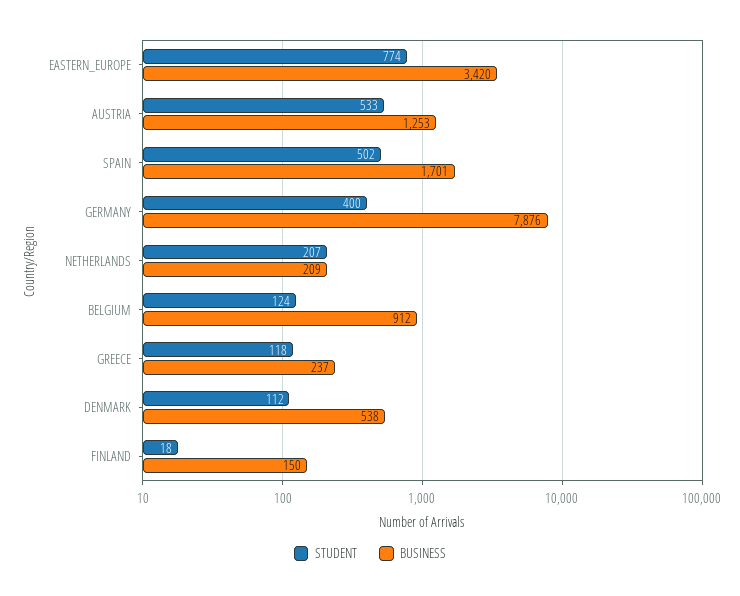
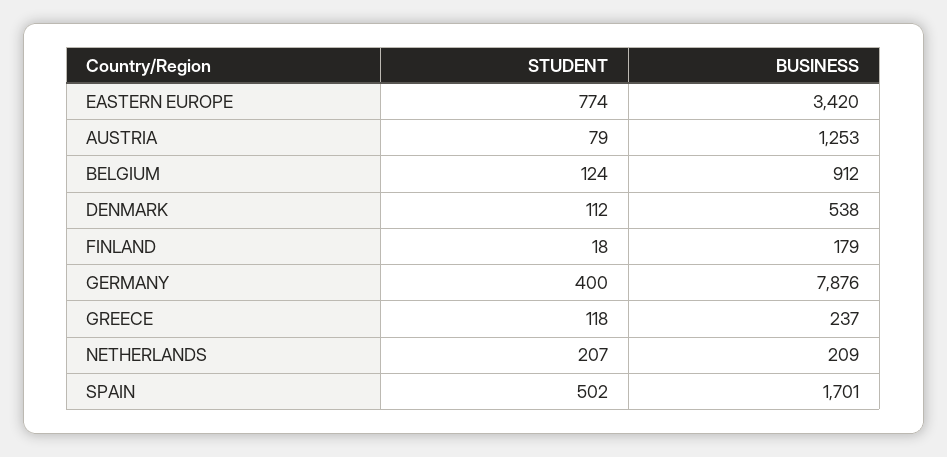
  {
    "STUDENT": {
      "EASTERN_EUROPE": 774,
-     "AUSTRIA": 533,
+     "AUSTRIA": 79,
      "SPAIN": 502,
      "GERMANY": 400,
      "NETHERLANDS": 207,
      "BELGIUM": 124,
      "GREECE": 118,
      "DENMARK": 112,
      "FINLAND": 18
    },
    "BUSINESS": {
      "EASTERN_EUROPE": 3420,
      "AUSTRIA": 1253,
      "SPAIN": 1701,
      "GERMANY": 7876,
      "NETHERLANDS": 209,
      "BELGIUM": 912,
      "GREECE": 237,
      "DENMARK": 538,
-     "FINLAND": 150
+     "FINLAND": 179
    }
  }

